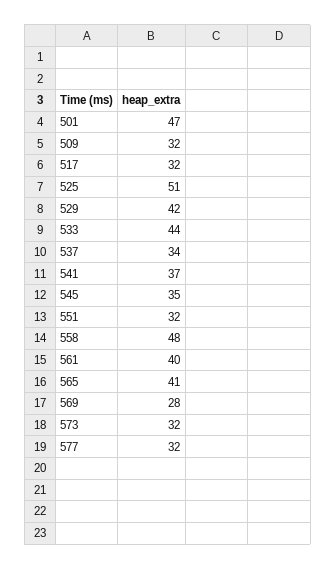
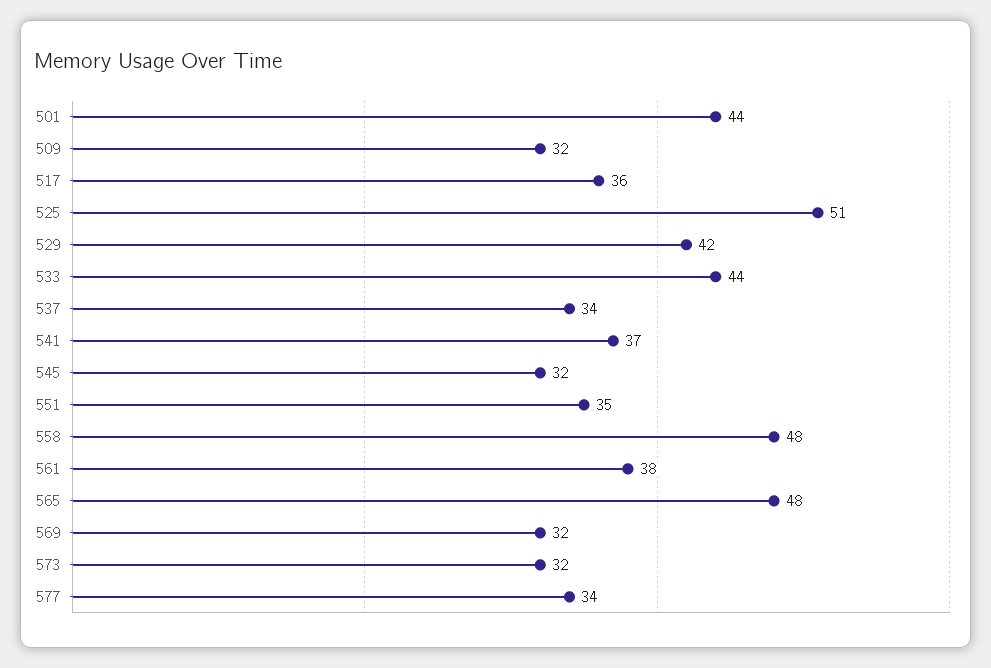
  {
-   "501": 47,
+   "501": 44,
    "509": 32,
-   "517": 32,
+   "517": 36,
    "525": 51,
    "529": 42,
    "533": 44,
    "537": 34,
    "541": 37,
-   "545": 35,
+   "545": 32,
-   "551": 32,
+   "551": 35,
    "558": 48,
-   "561": 40,
+   "561": 38,
-   "565": 41,
+   "565": 48,
-   "569": 28,
+   "569": 32,
    "573": 32,
-   "577": 32
+   "577": 34
  }

